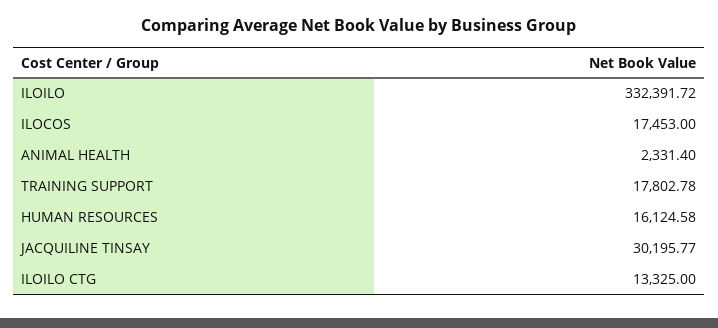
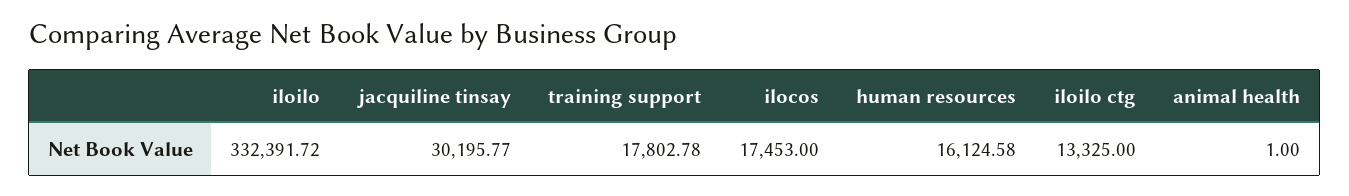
  {
    "ILOILO": 332391.72,
    "ILOCOS": 17453,
-   "ANIMAL HEALTH": 2331.4,
+   "ANIMAL HEALTH": 1,
    "TRAINING SUPPORT": 17802.78,
    "HUMAN RESOURCES": 16124.58,
    "JACQUILINE TINSAY": 30195.77,
    "ILOILO CTG": 13325
  }

